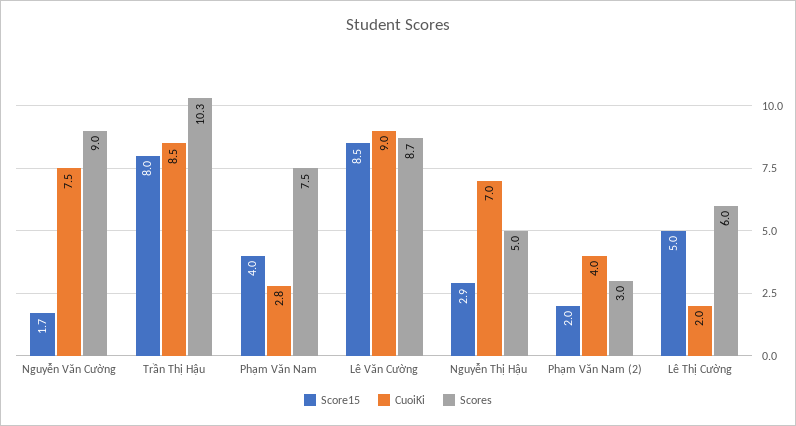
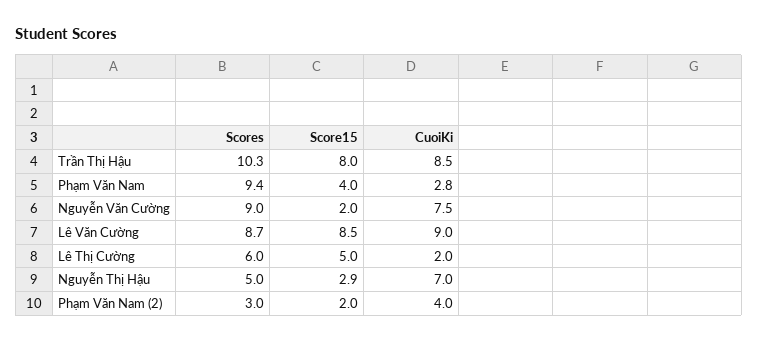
  {
    "Score15": {
-     "Nguyễn Văn Cường": 1.7,
+     "Nguyễn Văn Cường": 2,
      "Trần Thị Hậu": 8,
      "Phạm Văn Nam": 4,
      "Lê Văn Cường": 8.5,
      "Nguyễn Thị Hậu": 2.9,
      "Phạm Văn Nam (2)": 2,
      "Lê Thị Cường": 5
    },
    "CuoiKi": {
      "Nguyễn Văn Cường": 7.5,
      "Trần Thị Hậu": 8.5,
      "Phạm Văn Nam": 2.8,
      "Lê Văn Cường": 9,
      "Nguyễn Thị Hậu": 7,
      "Phạm Văn Nam (2)": 4,
      "Lê Thị Cường": 2
    },
    "Scores": {
      "Nguyễn Văn Cường": 9,
      "Trần Thị Hậu": 10.3,
-     "Phạm Văn Nam": 7.5,
+     "Phạm Văn Nam": 9.4,
      "Lê Văn Cường": 8.7,
      "Nguyễn Thị Hậu": 5,
      "Phạm Văn Nam (2)": 3,
      "Lê Thị Cường": 6
    }
  }

